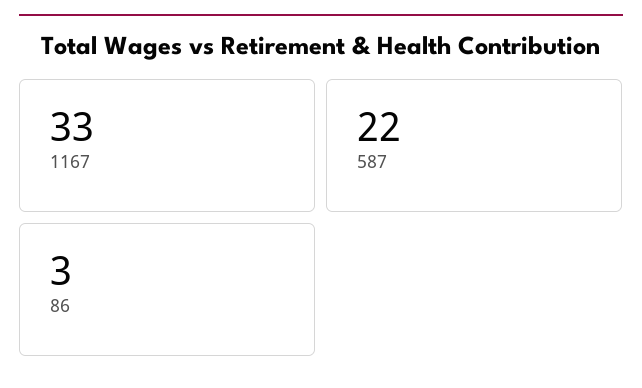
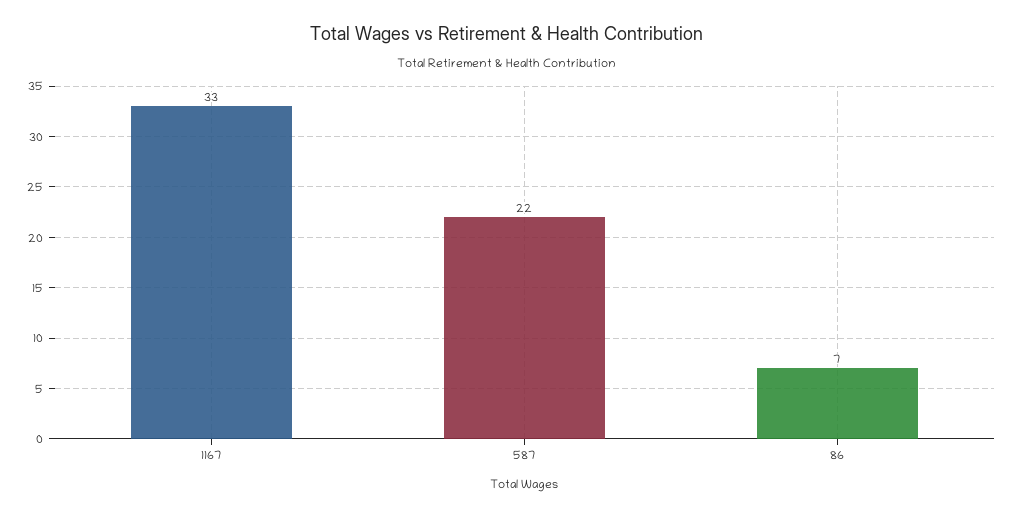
  {
    "1167": 33,
    "587": 22,
-   "86": 3
+   "86": 7
  }

